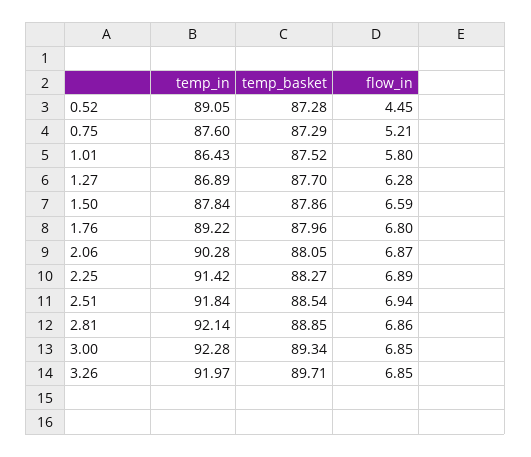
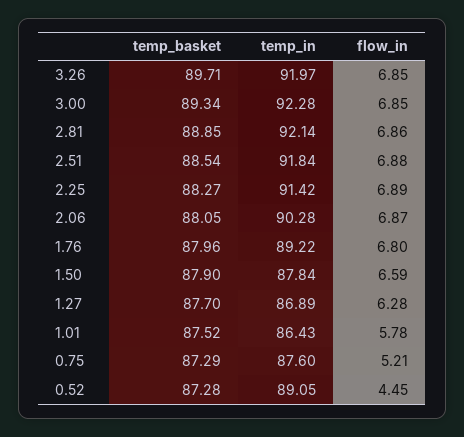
  {
    "temp_in": {
      "0.52": 89.05,
      "0.75": 87.6,
      "1.01": 86.43,
      "1.27": 86.89,
      "1.50": 87.84,
      "1.76": 89.22,
      "2.06": 90.28,
      "2.25": 91.42,
      "2.51": 91.84,
      "2.81": 92.14,
      "3.00": 92.28,
      "3.26": 91.97
    },
    "temp_basket": {
      "0.52": 87.28,
      "0.75": 87.29,
      "1.01": 87.52,
      "1.27": 87.7,
-     "1.50": 87.86,
+     "1.50": 87.9,
      "1.76": 87.96,
      "2.06": 88.05,
      "2.25": 88.27,
      "2.51": 88.54,
      "2.81": 88.85,
      "3.00": 89.34,
      "3.26": 89.71
    },
    "flow_in": {
      "0.52": 4.45,
      "0.75": 5.21,
-     "1.01": 5.8,
+     "1.01": 5.78,
      "1.27": 6.28,
      "1.50": 6.59,
      "1.76": 6.8,
      "2.06": 6.87,
      "2.25": 6.89,
-     "2.51": 6.94,
+     "2.51": 6.88,
      "2.81": 6.86,
      "3.00": 6.85,
      "3.26": 6.85
    }
  }

